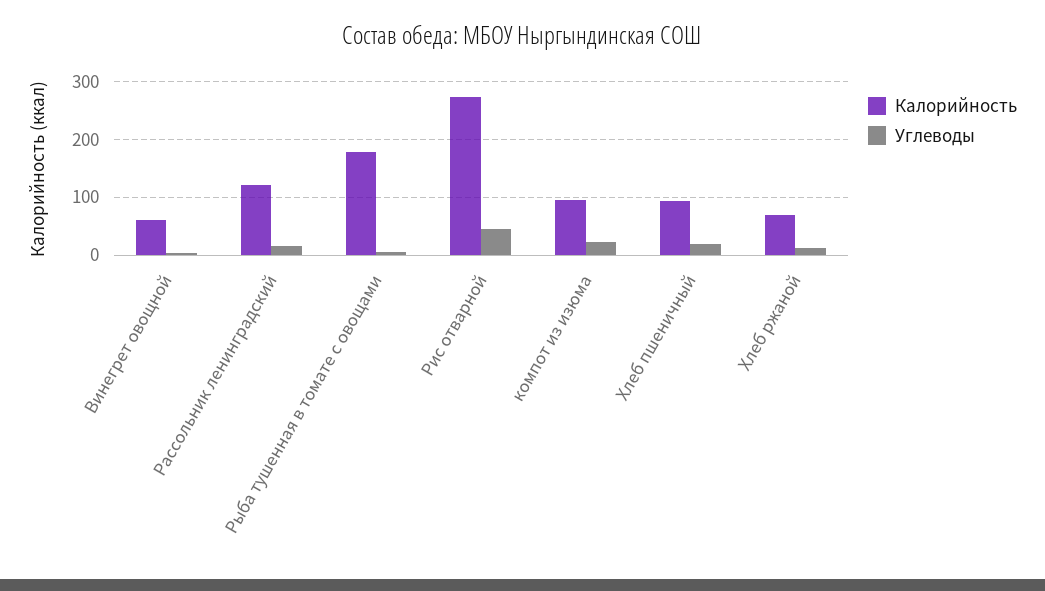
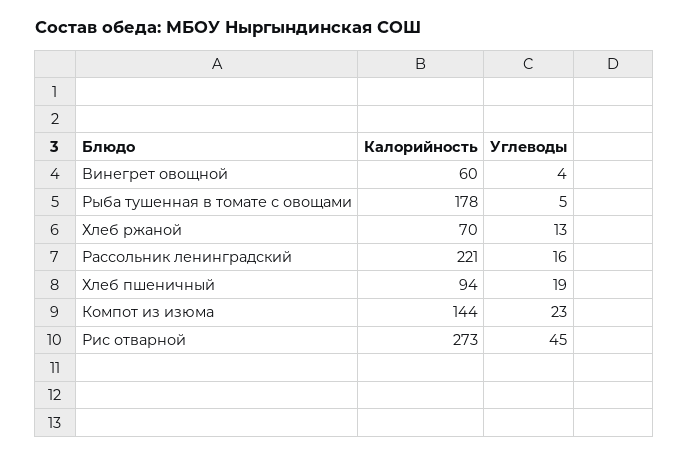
  {
    "Калорийность": {
      "Винегрет овощной": 60,
-     "Рассольник ленинградский": 120,
+     "Рассольник ленинградский": 221,
      "Рыба тушенная в томате с овощами": 178,
      "Рис отварной": 273,
-     "компот из изюма": 100,
+     "компот из изюма": 144,
      "Хлеб пшеничный": 94,
      "Хлеб ржаной": 70
    },
    "Углеводы": {
      "Винегрет овощной": 4,
      "Рассольник ленинградский": 16,
      "Рыба тушенная в томате с овощами": 5,
      "Рис отварной": 45,
      "компот из изюма": 23,
      "Хлеб пшеничный": 19,
      "Хлеб ржаной": 13
    }
  }

